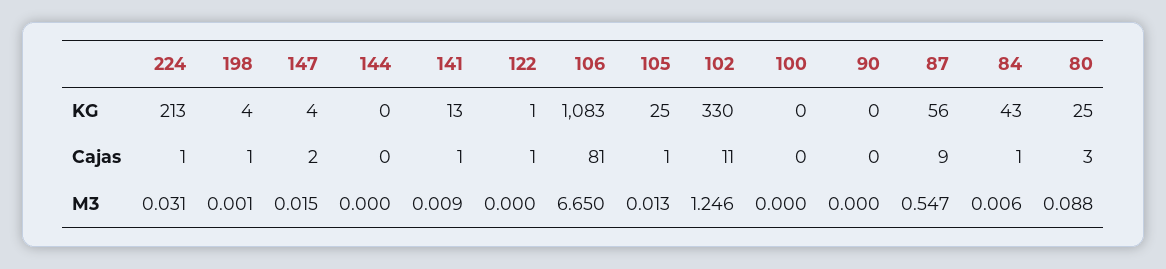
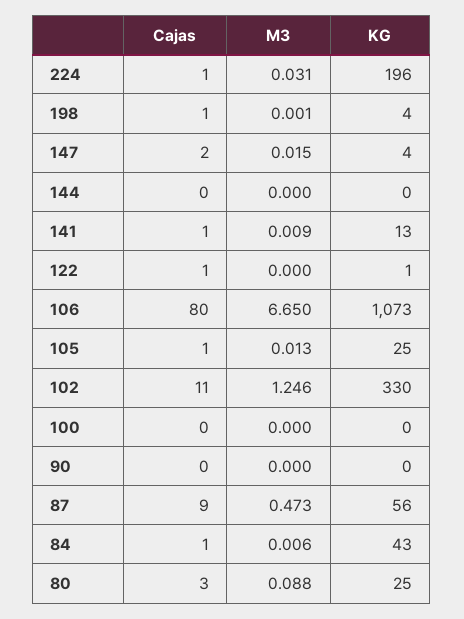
  {
    "224": {
-     "KG": 213,
+     "KG": 196,
      "Cajas": 1,
      "M3": 0.031
    },
    "198": {
      "KG": 4,
      "Cajas": 1,
      "M3": 0.001
    },
    "147": {
      "KG": 4,
      "Cajas": 2,
      "M3": 0.015
    },
    "144": {
      "KG": 0,
      "Cajas": 0,
      "M3": 0
    },
    "141": {
      "KG": 13,
      "Cajas": 1,
      "M3": 0.009
    },
    "122": {
      "KG": 1,
      "Cajas": 1,
      "M3": 0
    },
    "106": {
-     "KG": 1083,
+     "KG": 1073,
-     "Cajas": 81,
+     "Cajas": 80,
      "M3": 6.65
    },
    "105": {
      "KG": 25,
      "Cajas": 1,
      "M3": 0.013
    },
    "102": {
      "KG": 330,
      "Cajas": 11,
      "M3": 1.246
    },
    "100": {
      "KG": 0,
      "Cajas": 0,
      "M3": 0
    },
    "90": {
      "KG": 0,
      "Cajas": 0,
      "M3": 0
    },
    "87": {
      "KG": 56,
      "Cajas": 9,
-     "M3": 0.547
+     "M3": 0.473
    },
    "84": {
      "KG": 43,
      "Cajas": 1,
      "M3": 0.006
    },
    "80": {
      "KG": 25,
      "Cajas": 3,
      "M3": 0.088
    }
  }

